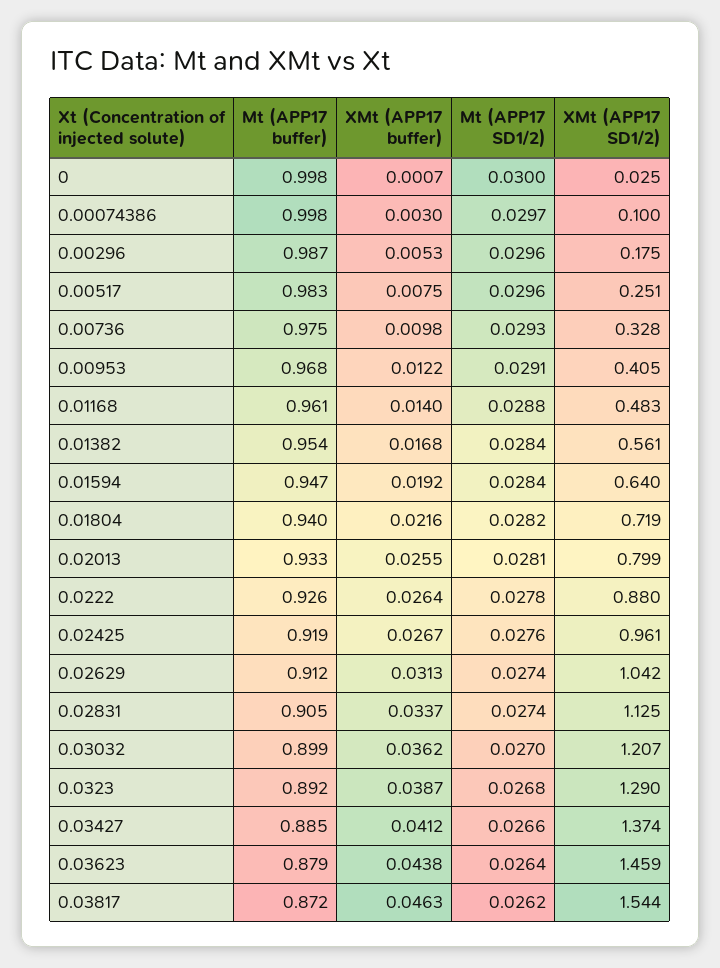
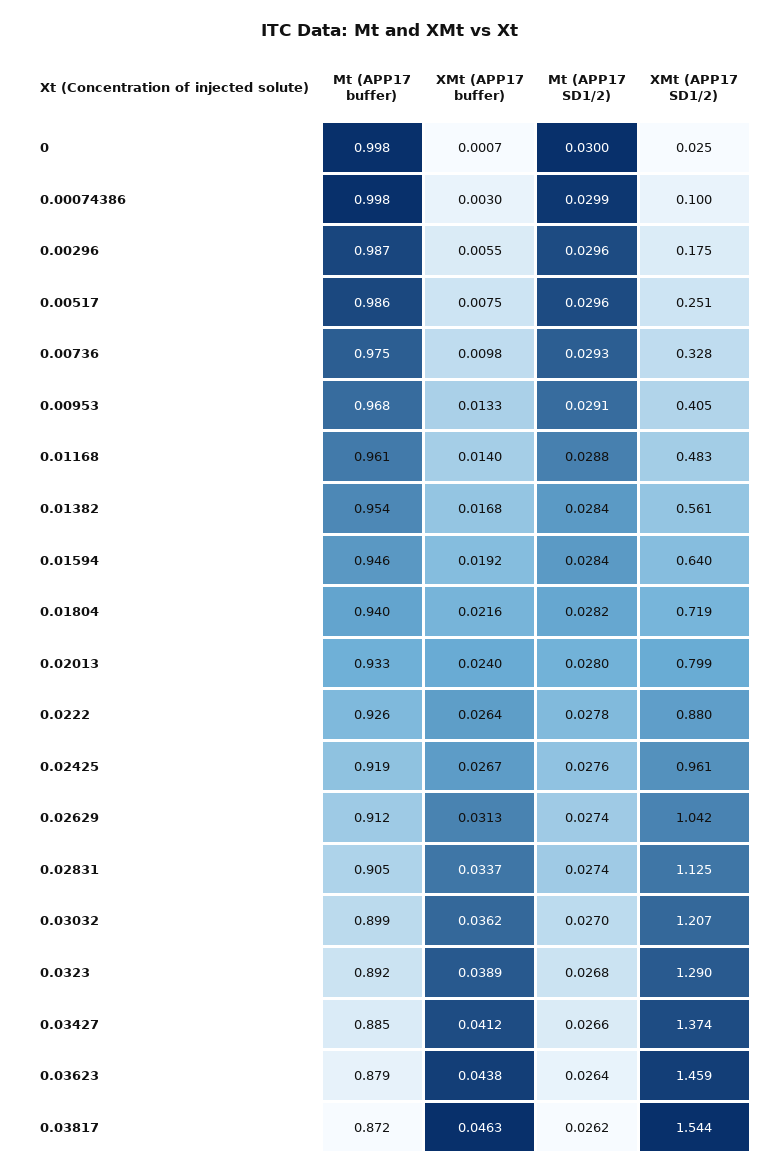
  {
    "Mt (APP17 buffer)": {
      "0": 0.998,
      "0.00074386": 0.998,
      "0.00296": 0.987,
-     "0.00517": 0.983,
+     "0.00517": 0.986,
      "0.00736": 0.975,
      "0.00953": 0.968,
      "0.01168": 0.961,
      "0.01382": 0.954,
-     "0.01594": 0.947,
+     "0.01594": 0.946,
      "0.01804": 0.94,
      "0.02013": 0.933,
      "0.0222": 0.926,
      "0.02425": 0.919,
      "0.02629": 0.912,
      "0.02831": 0.905,
      "0.03032": 0.899,
      "0.0323": 0.892,
      "0.03427": 0.885,
      "0.03623": 0.879,
      "0.03817": 0.872
    },
    "XMt (APP17 buffer)": {
      "0": 0.0007,
      "0.00074386": 0.003,
-     "0.00296": 0.0053,
+     "0.00296": 0.0055,
      "0.00517": 0.0075,
      "0.00736": 0.0098,
-     "0.00953": 0.0122,
+     "0.00953": 0.0133,
      "0.01168": 0.014,
      "0.01382": 0.0168,
      "0.01594": 0.0192,
      "0.01804": 0.0216,
-     "0.02013": 0.0255,
+     "0.02013": 0.024,
      "0.0222": 0.0264,
      "0.02425": 0.0267,
      "0.02629": 0.0313,
      "0.02831": 0.0337,
      "0.03032": 0.0362,
-     "0.0323": 0.0387,
+     "0.0323": 0.0389,
      "0.03427": 0.0412,
      "0.03623": 0.0438,
      "0.03817": 0.0463
    },
    "Mt (APP17 SD1/2)": {
      "0": 0.03,
-     "0.00074386": 0.0297,
+     "0.00074386": 0.0299,
      "0.00296": 0.0296,
      "0.00517": 0.0296,
      "0.00736": 0.0293,
      "0.00953": 0.0291,
      "0.01168": 0.0288,
      "0.01382": 0.0284,
      "0.01594": 0.0284,
      "0.01804": 0.0282,
-     "0.02013": 0.0281,
+     "0.02013": 0.028,
      "0.0222": 0.0278,
      "0.02425": 0.0276,
      "0.02629": 0.0274,
      "0.02831": 0.0274,
      "0.03032": 0.027,
      "0.0323": 0.0268,
      "0.03427": 0.0266,
      "0.03623": 0.0264,
      "0.03817": 0.0262
    },
    "XMt (APP17 SD1/2)": {
      "0": 0.025,
      "0.00074386": 0.1,
      "0.00296": 0.175,
      "0.00517": 0.251,
      "0.00736": 0.328,
      "0.00953": 0.405,
      "0.01168": 0.483,
      "0.01382": 0.561,
      "0.01594": 0.64,
      "0.01804": 0.719,
      "0.02013": 0.799,
      "0.0222": 0.88,
      "0.02425": 0.961,
      "0.02629": 1.042,
      "0.02831": 1.125,
      "0.03032": 1.207,
      "0.0323": 1.29,
      "0.03427": 1.374,
      "0.03623": 1.459,
      "0.03817": 1.544
    }
  }

